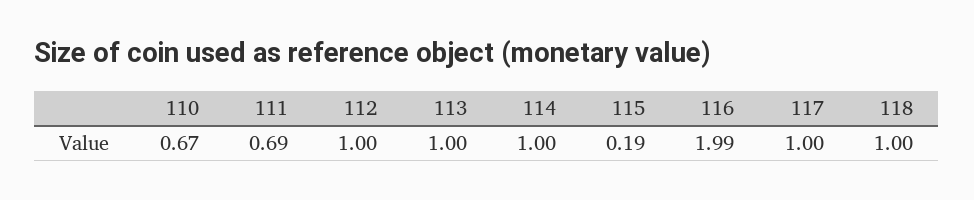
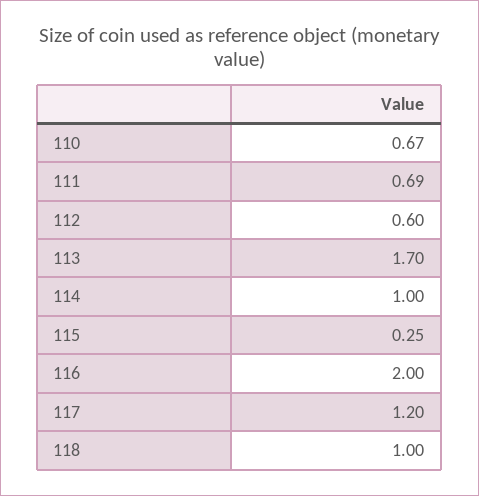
  {
    "110": 0.67,
    "111": 0.69,
-   "112": 1,
+   "112": 0.6,
-   "113": 1,
+   "113": 1.7,
    "114": 1,
-   "115": 0.19,
+   "115": 0.25,
-   "116": 1.99,
+   "116": 2,
-   "117": 1,
+   "117": 1.2,
    "118": 1
  }

